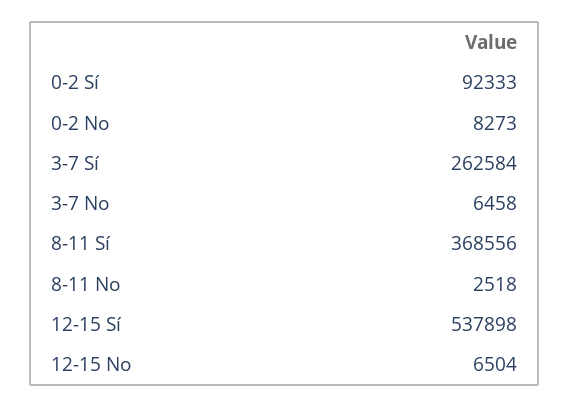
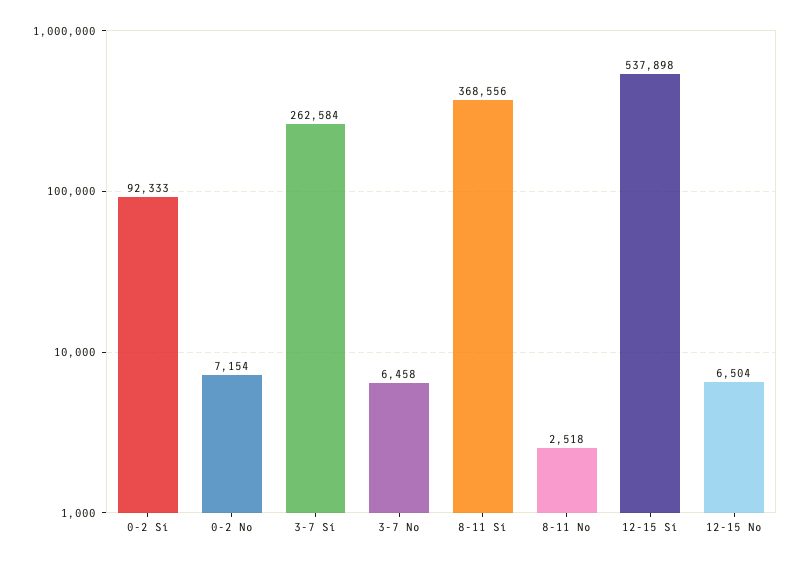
  {
    "0-2 Sí": 92333,
-   "0-2 No": 8273,
+   "0-2 No": 7154,
    "3-7 Sí": 262584,
    "3-7 No": 6458,
    "8-11 Sí": 368556,
    "8-11 No": 2518,
    "12-15 Sí": 537898,
    "12-15 No": 6504
  }

